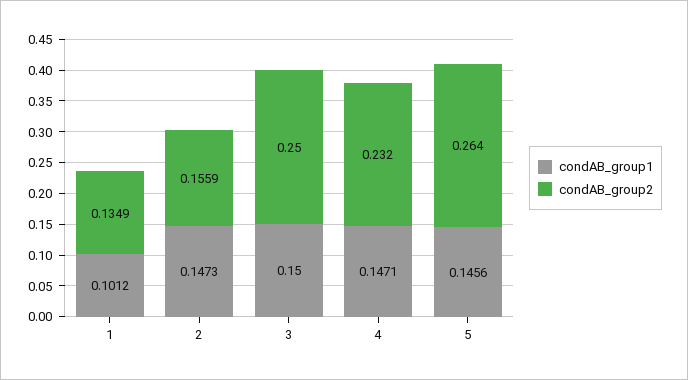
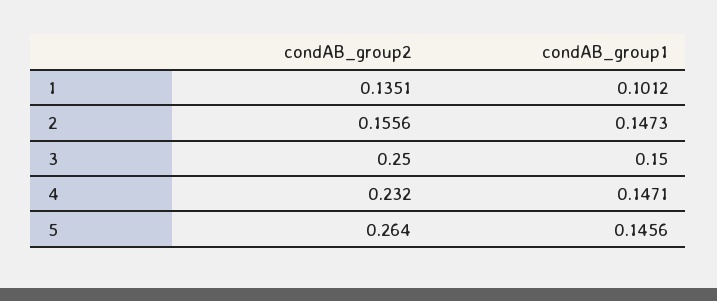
  {
    "condAB_group1": {
      "1": 0.1012,
      "2": 0.1473,
      "3": 0.15,
      "4": 0.1471,
      "5": 0.1456
    },
    "condAB_group2": {
-     "1": 0.1349,
+     "1": 0.1351,
-     "2": 0.1559,
+     "2": 0.1556,
      "3": 0.25,
      "4": 0.232,
      "5": 0.264
    }
  }

